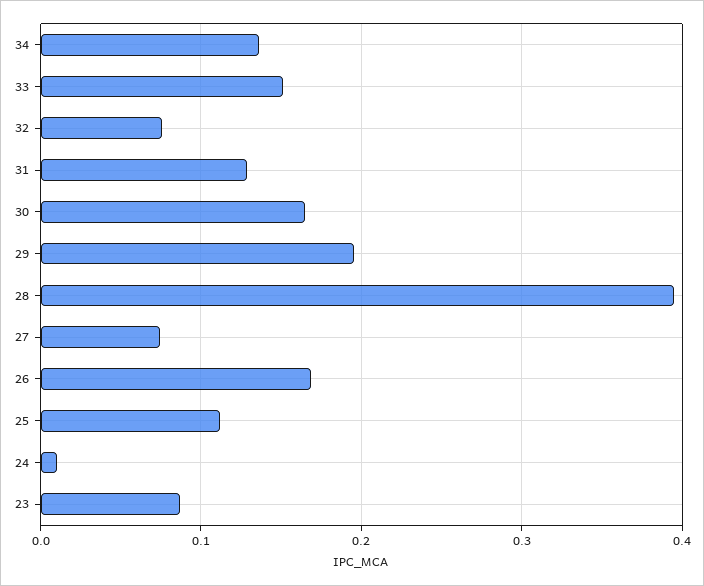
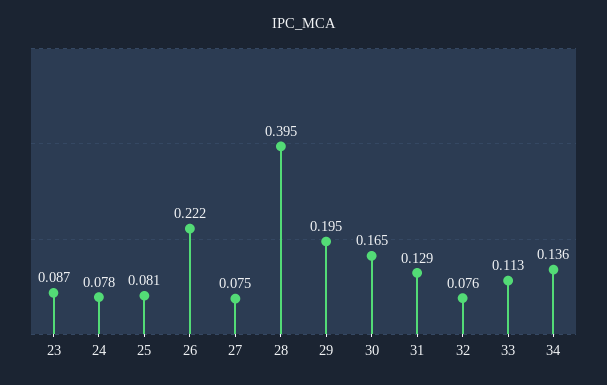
  {
    "34": 0.136,
-   "33": 0.15,
+   "33": 0.113,
    "32": 0.076,
    "31": 0.129,
    "30": 0.165,
    "29": 0.195,
    "28": 0.395,
    "27": 0.075,
-   "26": 0.17,
+   "26": 0.222,
-   "25": 0.11,
+   "25": 0.081,
-   "24": 0.01,
+   "24": 0.078,
    "23": 0.087
  }

